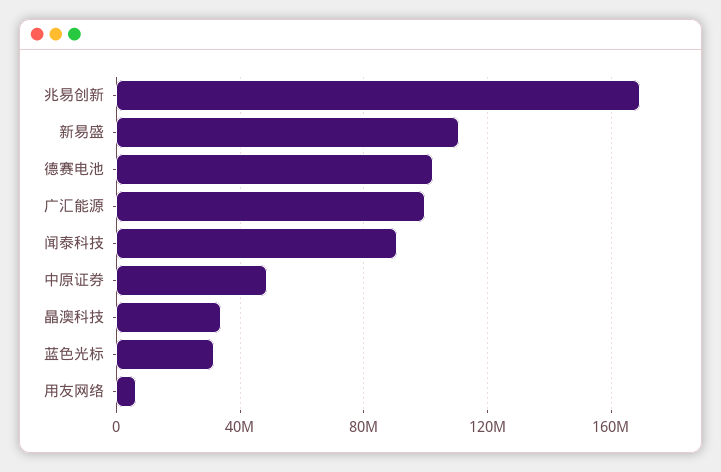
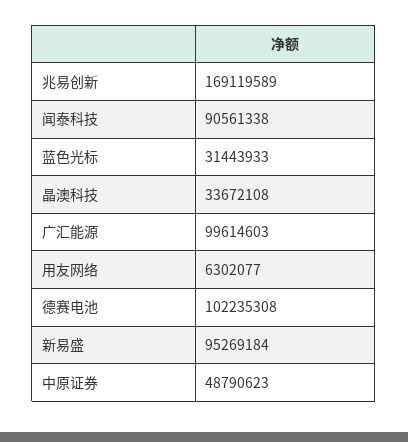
  {
    "兆易创新": 169119589,
-   "新易盛": 110000000,
+   "新易盛": 95269184,
    "德赛电池": 102235308,
    "广汇能源": 99614603,
    "闻泰科技": 90561338,
    "中原证券": 48790623,
    "晶澳科技": 33672108,
    "蓝色光标": 31443933,
    "用友网络": 6302077
  }

